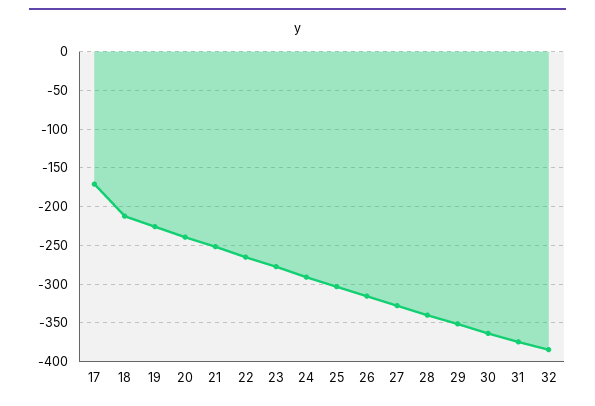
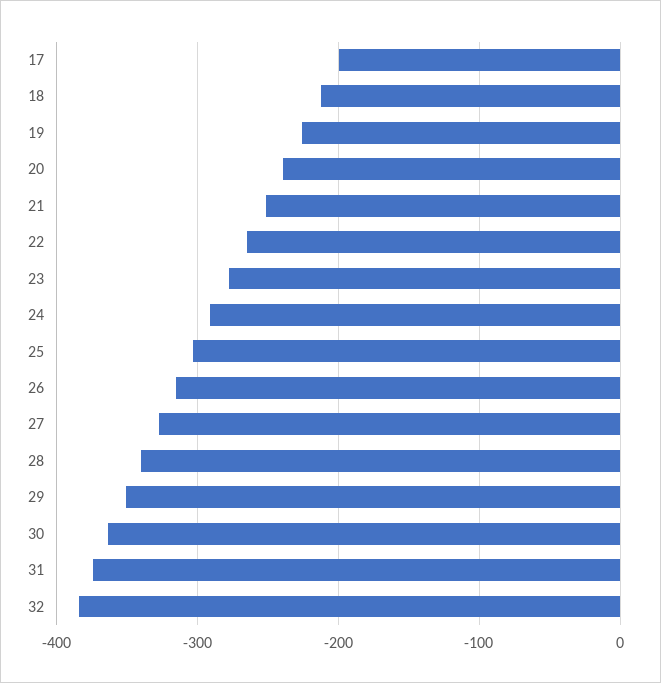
  {
-   "17": -170,
+   "17": -200,
    "18": -210,
    "19": -230,
    "20": -240,
    "21": -250,
    "22": -270,
    "23": -280,
    "24": -290,
    "25": -300,
    "26": -320,
    "27": -330,
    "28": -340,
    "29": -350,
    "30": -360,
    "31": -370,
    "32": -380
  }

